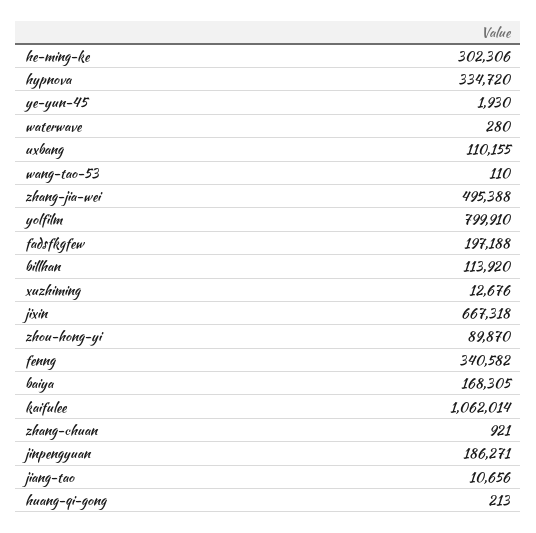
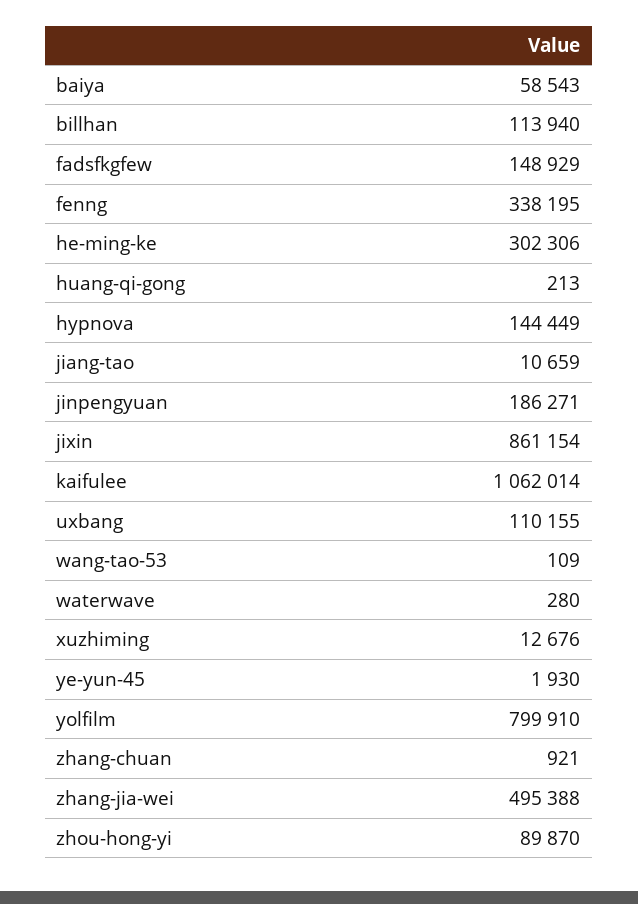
  {
    "he-ming-ke": 302306,
-   "hypnova": 334720,
+   "hypnova": 144449,
    "ye-yun-45": 1930,
    "waterwave": 280,
    "uxbang": 110155,
-   "wang-tao-53": 110,
+   "wang-tao-53": 109,
    "zhang-jia-wei": 495388,
    "yolfilm": 799910,
-   "fadsfkgfew": 197188,
+   "fadsfkgfew": 148929,
-   "billhan": 113920,
+   "billhan": 113940,
    "xuzhiming": 12676,
-   "jixin": 667318,
+   "jixin": 861154,
    "zhou-hong-yi": 89870,
-   "fenng": 340582,
+   "fenng": 338195,
-   "baiya": 168305,
+   "baiya": 58543,
    "kaifulee": 1062014,
    "zhang-chuan": 921,
    "jinpengyuan": 186271,
-   "jiang-tao": 10656,
+   "jiang-tao": 10659,
    "huang-qi-gong": 213
  }

